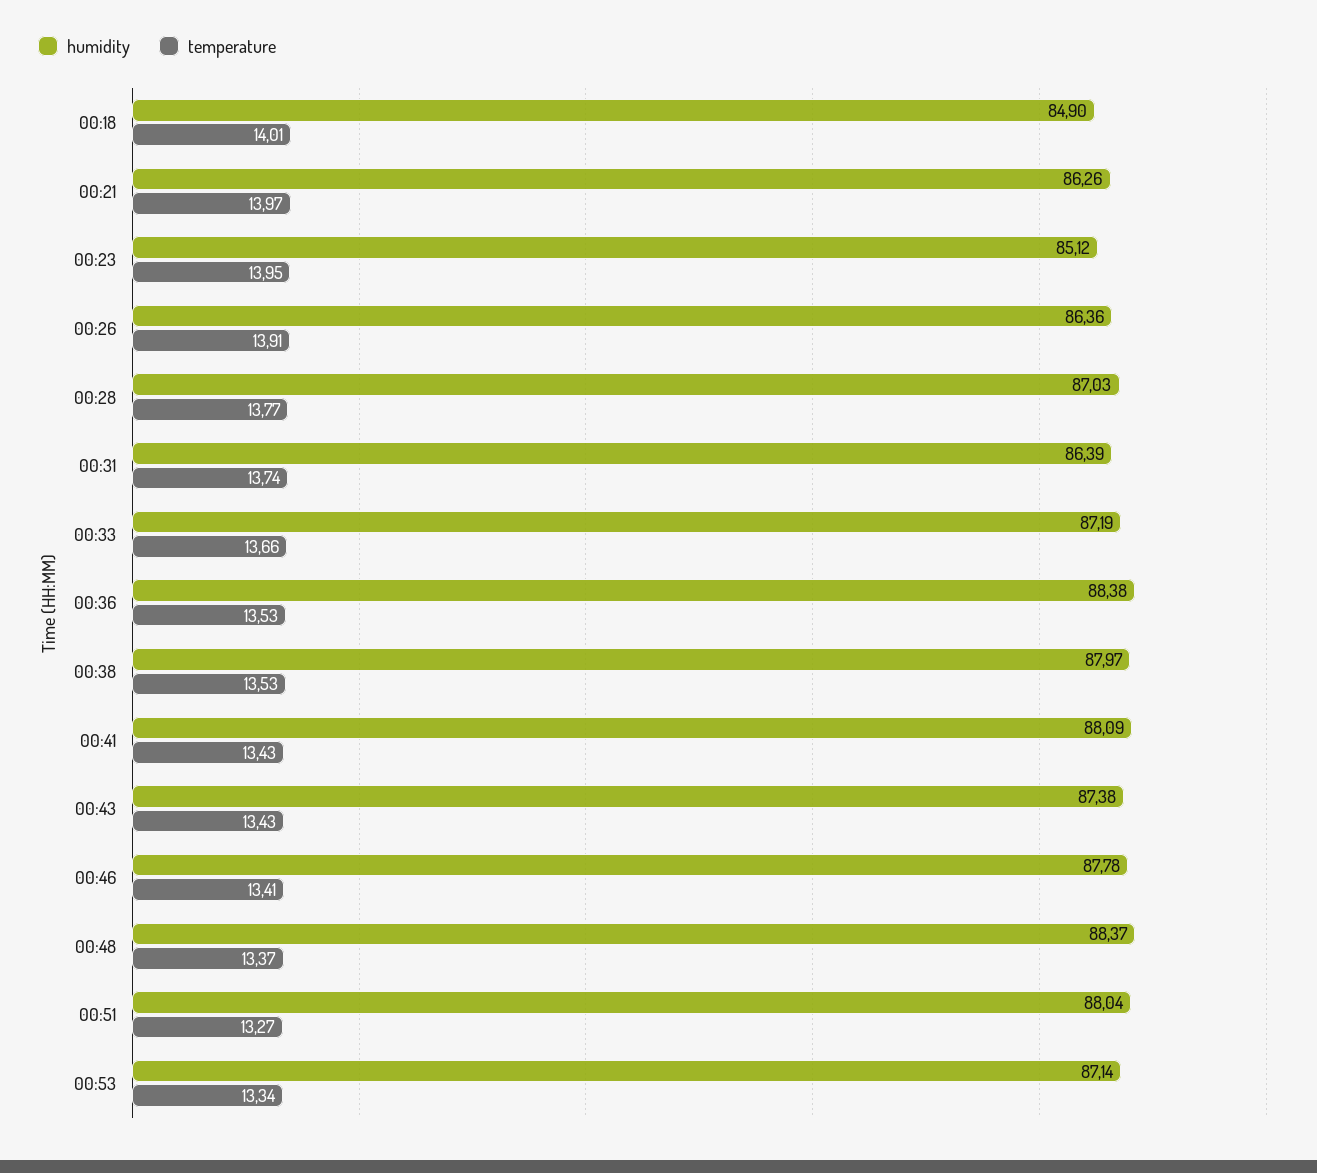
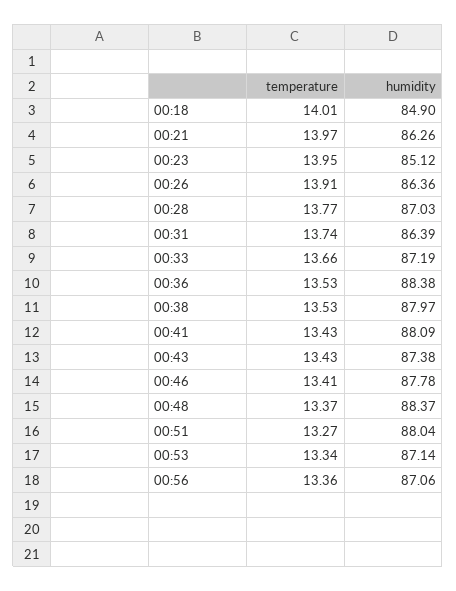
  {
    "humidity": {
      "00:18": 84.9,
      "00:21": 86.26,
      "00:23": 85.12,
      "00:26": 86.36,
      "00:28": 87.03,
      "00:31": 86.39,
      "00:33": 87.19,
      "00:36": 88.38,
      "00:38": 87.97,
      "00:41": 88.09,
      "00:43": 87.38,
      "00:46": 87.78,
      "00:48": 88.37,
      "00:51": 88.04,
-     "00:53": 87.14
+     "00:53": 87.14,
+     "00:56": 87.06
    },
    "temperature": {
      "00:18": 14.01,
      "00:21": 13.97,
      "00:23": 13.95,
      "00:26": 13.91,
      "00:28": 13.77,
      "00:31": 13.74,
      "00:33": 13.66,
      "00:36": 13.53,
      "00:38": 13.53,
      "00:41": 13.43,
      "00:43": 13.43,
      "00:46": 13.41,
      "00:48": 13.37,
      "00:51": 13.27,
-     "00:53": 13.34
+     "00:53": 13.34,
+     "00:56": 13.36
    }
  }

